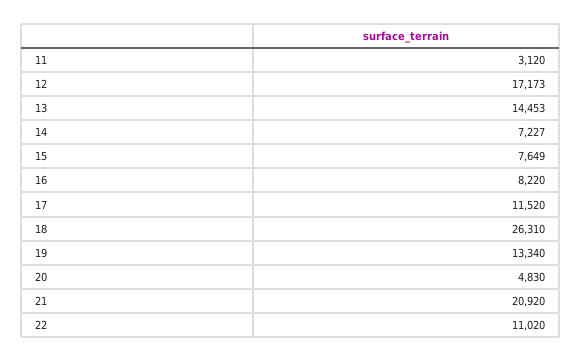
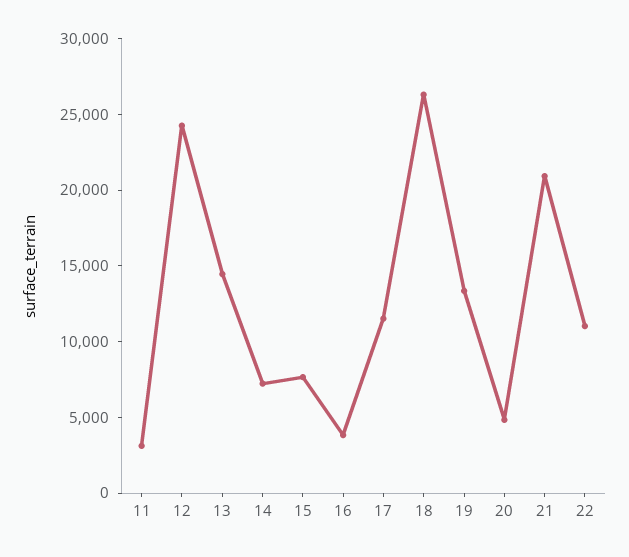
  {
    "11": 3120,
-   "12": 17173,
+   "12": 24000,
    "13": 14453,
    "14": 7227,
    "15": 7649,
-   "16": 8220,
+   "16": 4000,
    "17": 11520,
    "18": 26310,
    "19": 13340,
    "20": 4830,
    "21": 20920,
    "22": 11020
  }

